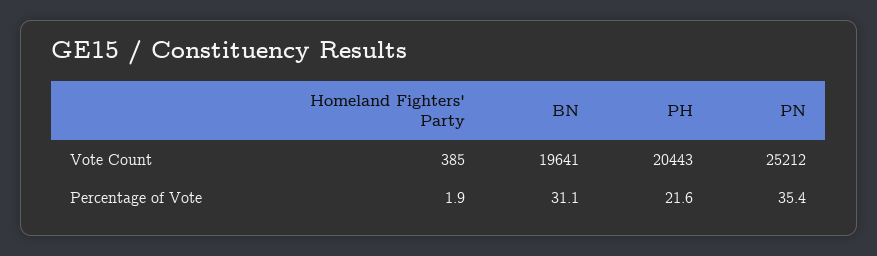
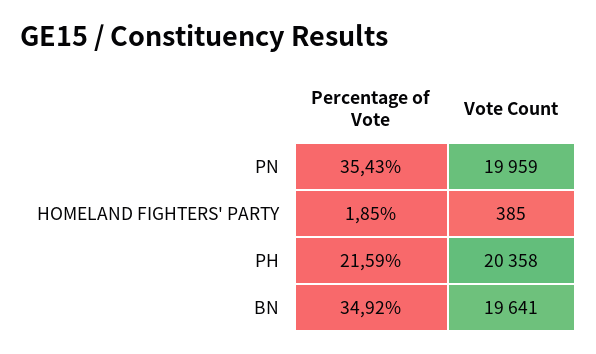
  {
    "Homeland Fighters' Party": {
      "Vote Count": 385,
      "Percentage of Vote": 1.85
    },
    "BN": {
      "Vote Count": 19641,
-     "Percentage of Vote": 31.1
+     "Percentage of Vote": 34.92
    },
    "PH": {
-     "Vote Count": 20443,
+     "Vote Count": 20358,
      "Percentage of Vote": 21.59
    },
    "PN": {
-     "Vote Count": 25212,
+     "Vote Count": 19959,
      "Percentage of Vote": 35.43
    }
  }

